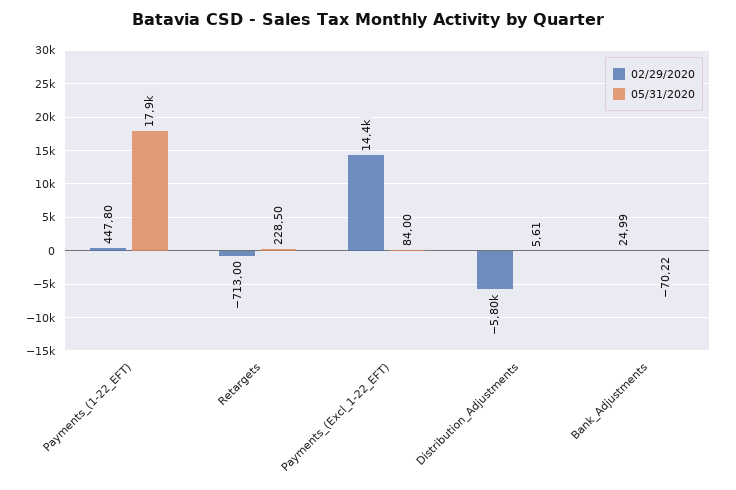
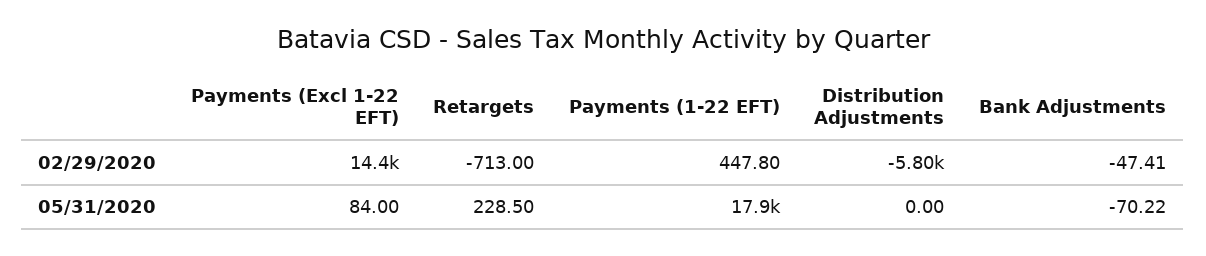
  {
    "02/29/2020": {
      "Payments_(1-22_EFT)": 447.8,
      "Retargets": -713,
      "Payments_(Excl_1-22_EFT)": 14400,
      "Distribution_Adjustments": -5800,
-     "Bank_Adjustments": 24.99
+     "Bank_Adjustments": -47.41
    },
    "05/31/2020": {
      "Payments_(1-22_EFT)": 17900,
      "Retargets": 228.5,
      "Payments_(Excl_1-22_EFT)": 84,
-     "Distribution_Adjustments": 5.61,
+     "Distribution_Adjustments": 0,
      "Bank_Adjustments": -70.22
    }
  }

